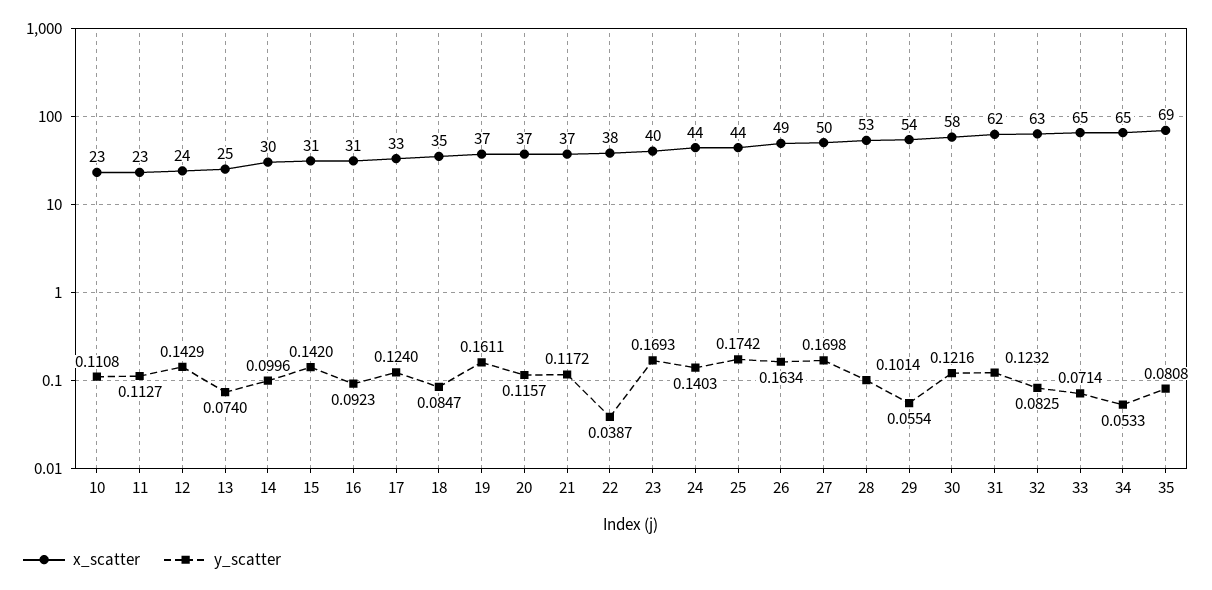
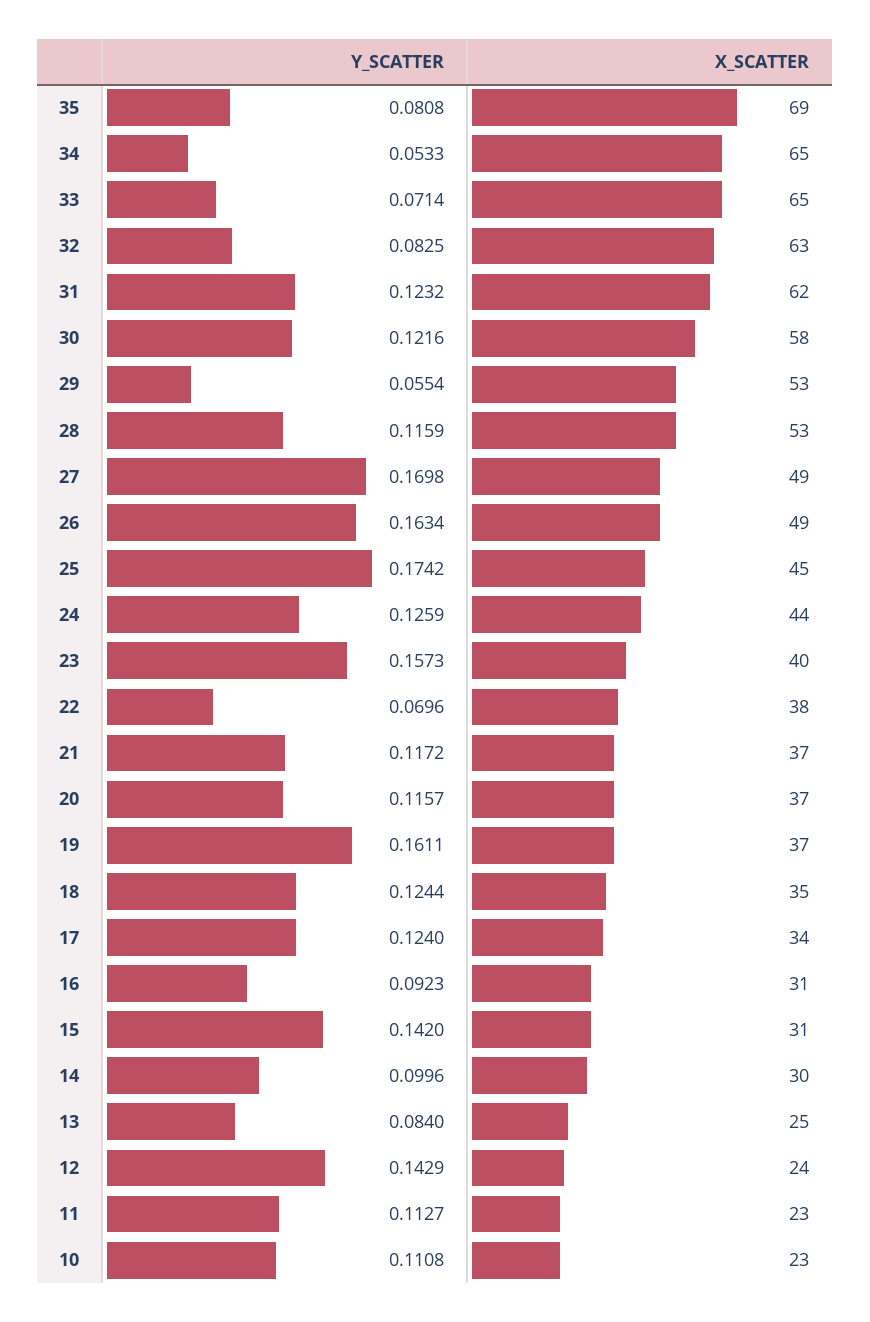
  {
    "x_scatter": {
      "10": 23,
      "11": 23,
      "12": 24,
      "13": 25,
      "14": 30,
      "15": 31,
      "16": 31,
-     "17": 33,
+     "17": 34,
      "18": 35,
      "19": 37,
      "20": 37,
      "21": 37,
      "22": 38,
      "23": 40,
      "24": 44,
-     "25": 44,
+     "25": 45,
      "26": 49,
-     "27": 50,
+     "27": 49,
      "28": 53,
-     "29": 54,
+     "29": 53,
      "30": 58,
      "31": 62,
      "32": 63,
      "33": 65,
      "34": 65,
      "35": 69
    },
    "y_scatter": {
      "10": 0.1108,
      "11": 0.1127,
      "12": 0.1429,
-     "13": 0.074,
+     "13": 0.084,
      "14": 0.0996,
      "15": 0.142,
      "16": 0.0923,
      "17": 0.124,
-     "18": 0.0847,
+     "18": 0.1244,
      "19": 0.1611,
      "20": 0.1157,
      "21": 0.1172,
-     "22": 0.0387,
+     "22": 0.0696,
-     "23": 0.1693,
+     "23": 0.1573,
-     "24": 0.1403,
+     "24": 0.1259,
      "25": 0.1742,
      "26": 0.1634,
      "27": 0.1698,
-     "28": 0.1014,
+     "28": 0.1159,
      "29": 0.0554,
      "30": 0.1216,
      "31": 0.1232,
      "32": 0.0825,
      "33": 0.0714,
      "34": 0.0533,
      "35": 0.0808
    }
  }

